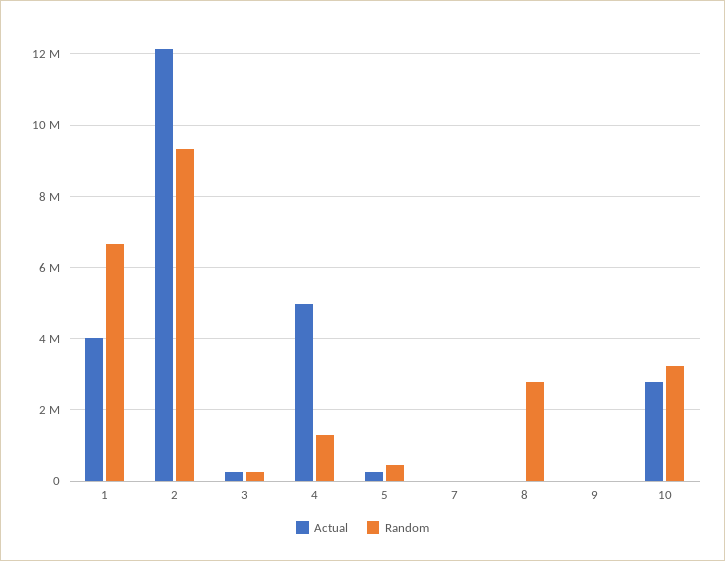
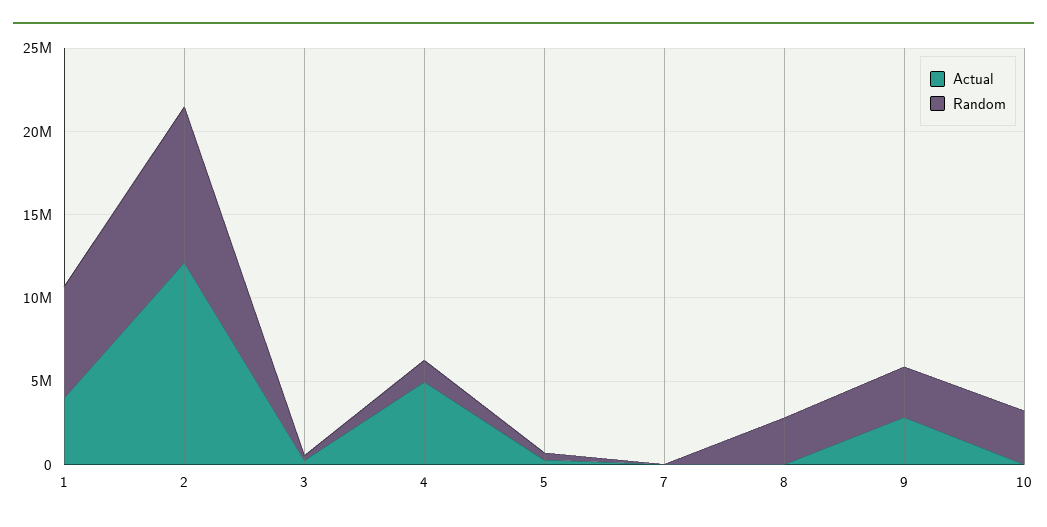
  {
    "Actual": {
      "1": 4000000,
      "2": 12200000,
      "3": 200000,
      "4": 5000000,
      "5": 200000,
      "7": 0,
      "8": 0,
-     "9": 0,
+     "9": 3000000,
-     "10": 2800000
+     "10": 0
    },
    "Random": {
      "1": 6600000,
      "2": 9400000,
      "3": 200000,
      "4": 1200000,
      "5": 400000,
      "7": 0,
      "8": 2800000,
-     "9": 0,
+     "9": 3000000,
      "10": 3200000
    }
  }

